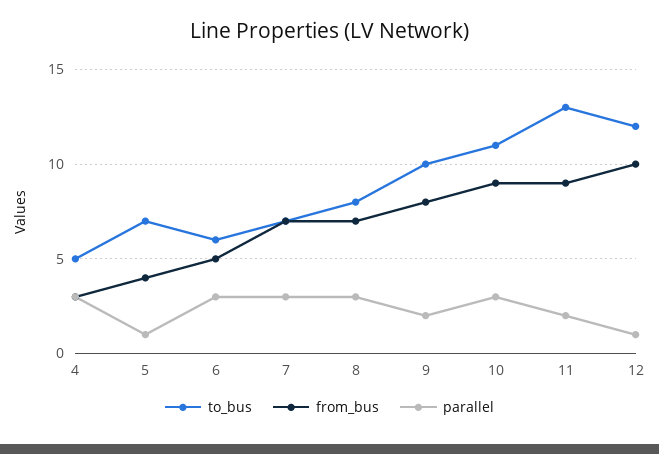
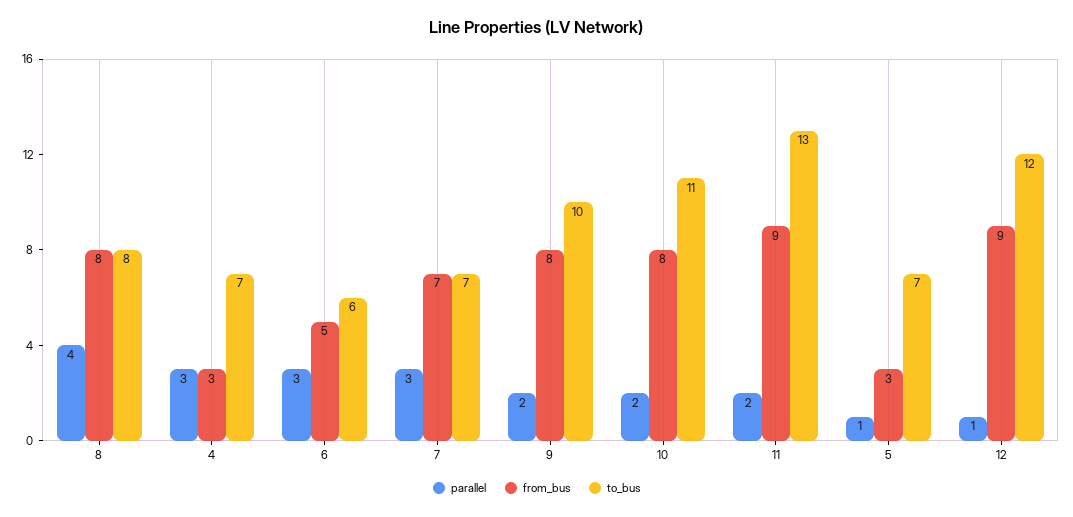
  {
    "to_bus": {
-     "4": 5,
+     "4": 7,
      "5": 7,
      "6": 6,
      "7": 7,
      "8": 8,
      "9": 10,
      "10": 11,
      "11": 13,
      "12": 12
    },
    "from_bus": {
      "4": 3,
-     "5": 4,
+     "5": 3,
      "6": 5,
      "7": 7,
-     "8": 7,
+     "8": 8,
      "9": 8,
-     "10": 9,
+     "10": 8,
      "11": 9,
-     "12": 10
+     "12": 9
    },
    "parallel": {
      "4": 3,
      "5": 1,
      "6": 3,
      "7": 3,
-     "8": 3,
+     "8": 4,
      "9": 2,
-     "10": 3,
+     "10": 2,
      "11": 2,
      "12": 1
    }
  }

